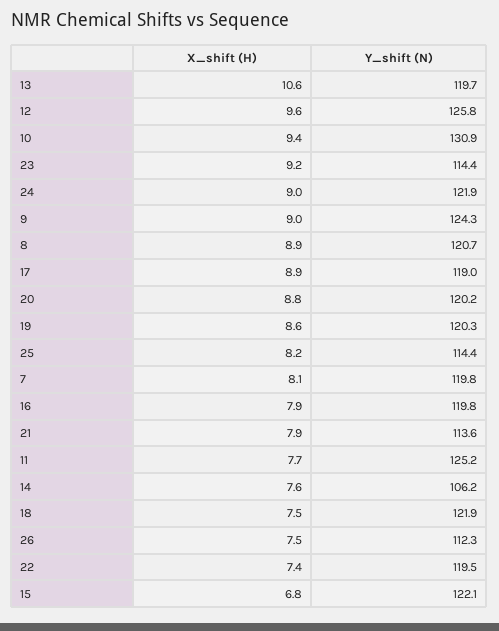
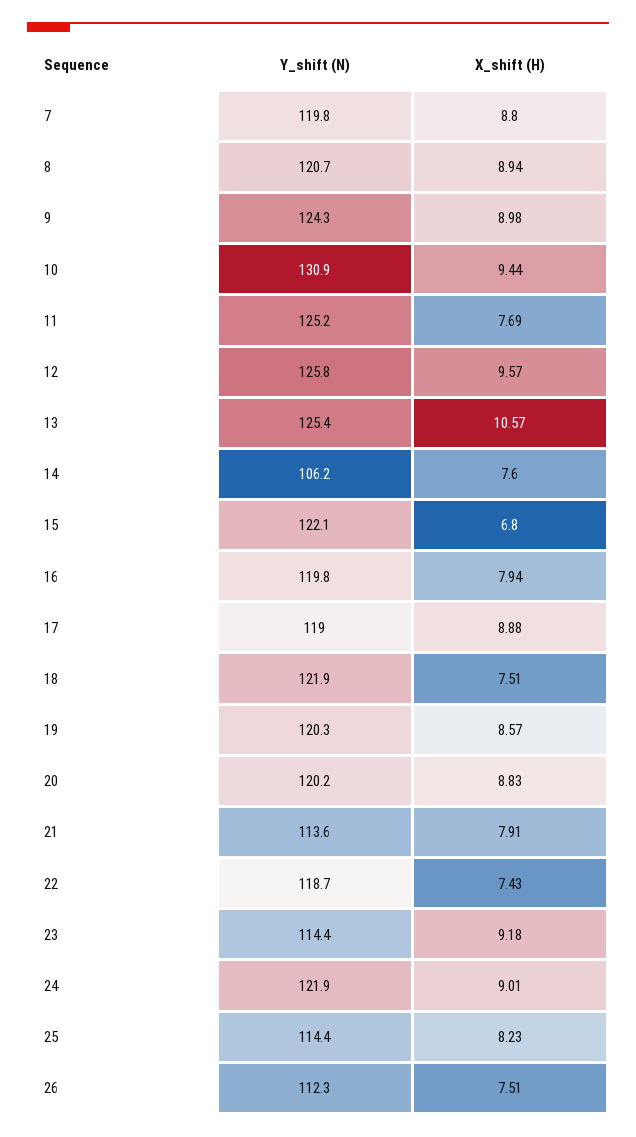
  {
    "X_shift (H)": {
      "13": 10.57,
      "12": 9.57,
      "10": 9.44,
      "23": 9.18,
      "24": 9.01,
      "9": 8.98,
      "8": 8.94,
      "17": 8.88,
      "20": 8.83,
      "19": 8.57,
      "25": 8.23,
-     "7": 8.1,
+     "7": 8.8,
      "16": 7.94,
      "21": 7.91,
      "11": 7.69,
      "14": 7.6,
      "18": 7.51,
      "26": 7.51,
      "22": 7.43,
      "15": 6.8
    },
    "Y_shift (N)": {
-     "13": 119.7,
+     "13": 125.4,
      "12": 125.8,
      "10": 130.9,
      "23": 114.4,
      "24": 121.9,
      "9": 124.3,
      "8": 120.7,
      "17": 119,
      "20": 120.2,
      "19": 120.3,
      "25": 114.4,
      "7": 119.8,
      "16": 119.8,
      "21": 113.6,
      "11": 125.2,
      "14": 106.2,
      "18": 121.9,
      "26": 112.3,
-     "22": 119.5,
+     "22": 118.7,
      "15": 122.1
    }
  }

